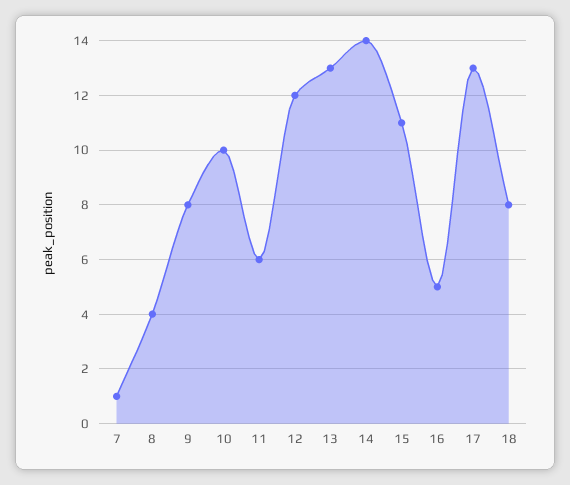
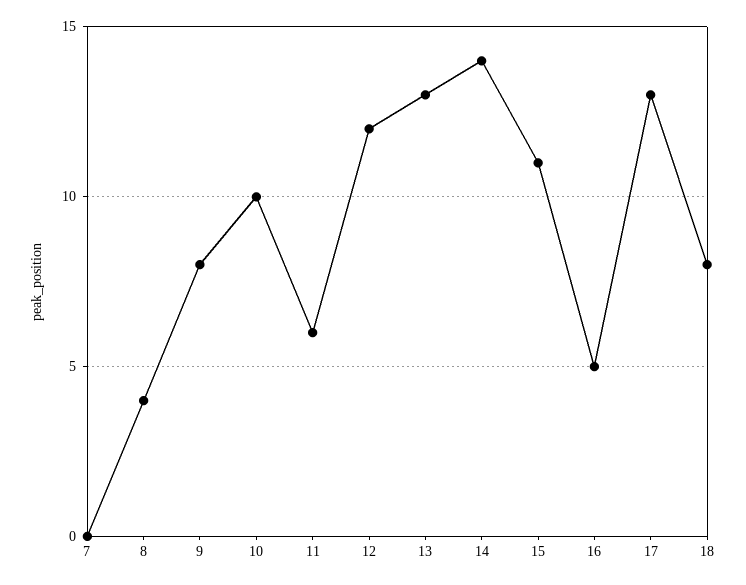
  {
-   "7": 1,
+   "7": 0,
    "8": 4,
    "9": 8,
    "10": 10,
    "11": 6,
    "12": 12,
    "13": 13,
    "14": 14,
    "15": 11,
    "16": 5,
    "17": 13,
    "18": 8
  }

